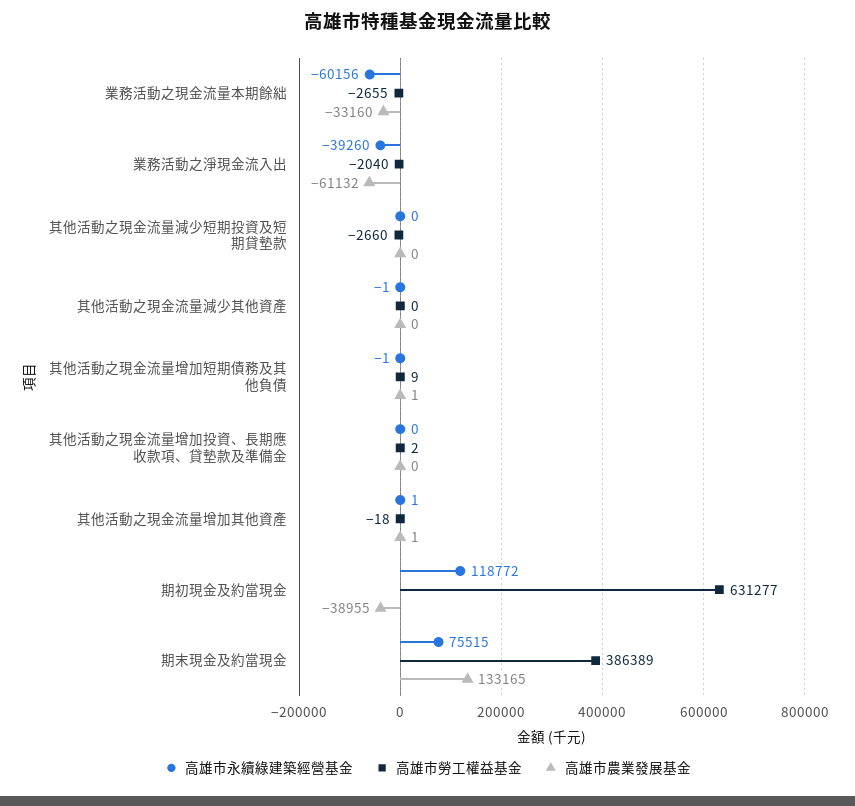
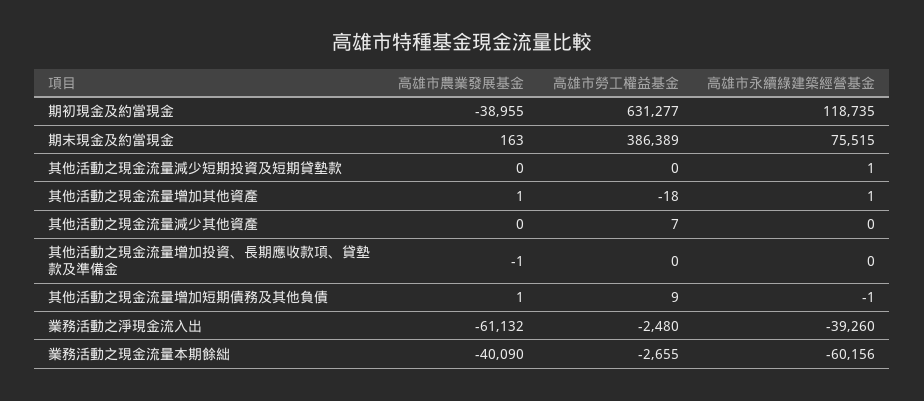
  {
    "高雄市永續綠建築經營基金": {
      "業務活動之現金流量本期餘絀": -60156,
      "業務活動之淨現金流入出": -39260,
-     "其他活動之現金流量減少短期投資及短期貸墊款": 0,
+     "其他活動之現金流量減少短期投資及短期貸墊款": 1,
-     "其他活動之現金流量減少其他資產": -1,
+     "其他活動之現金流量減少其他資產": 0,
      "其他活動之現金流量增加短期債務及其他負債": -1,
      "其他活動之現金流量增加投資、長期應收款項、貸墊款及準備金": 0,
      "其他活動之現金流量增加其他資產": 1,
-     "期初現金及約當現金": 118772,
+     "期初現金及約當現金": 118735,
      "期末現金及約當現金": 75515
    },
    "高雄市勞工權益基金": {
      "業務活動之現金流量本期餘絀": -2655,
-     "業務活動之淨現金流入出": -2040,
+     "業務活動之淨現金流入出": -2480,
-     "其他活動之現金流量減少短期投資及短期貸墊款": -2660,
+     "其他活動之現金流量減少短期投資及短期貸墊款": 0,
-     "其他活動之現金流量減少其他資產": 0,
+     "其他活動之現金流量減少其他資產": 7,
      "其他活動之現金流量增加短期債務及其他負債": 9,
-     "其他活動之現金流量增加投資、長期應收款項、貸墊款及準備金": 2,
+     "其他活動之現金流量增加投資、長期應收款項、貸墊款及準備金": 0,
      "其他活動之現金流量增加其他資產": -18,
      "期初現金及約當現金": 631277,
      "期末現金及約當現金": 386389
    },
    "高雄市農業發展基金": {
-     "業務活動之現金流量本期餘絀": -33160,
+     "業務活動之現金流量本期餘絀": -40090,
      "業務活動之淨現金流入出": -61132,
      "其他活動之現金流量減少短期投資及短期貸墊款": 0,
      "其他活動之現金流量減少其他資產": 0,
      "其他活動之現金流量增加短期債務及其他負債": 1,
-     "其他活動之現金流量增加投資、長期應收款項、貸墊款及準備金": 0,
+     "其他活動之現金流量增加投資、長期應收款項、貸墊款及準備金": -1,
      "其他活動之現金流量增加其他資產": 1,
      "期初現金及約當現金": -38955,
-     "期末現金及約當現金": 133165
+     "期末現金及約當現金": 163
    }
  }

